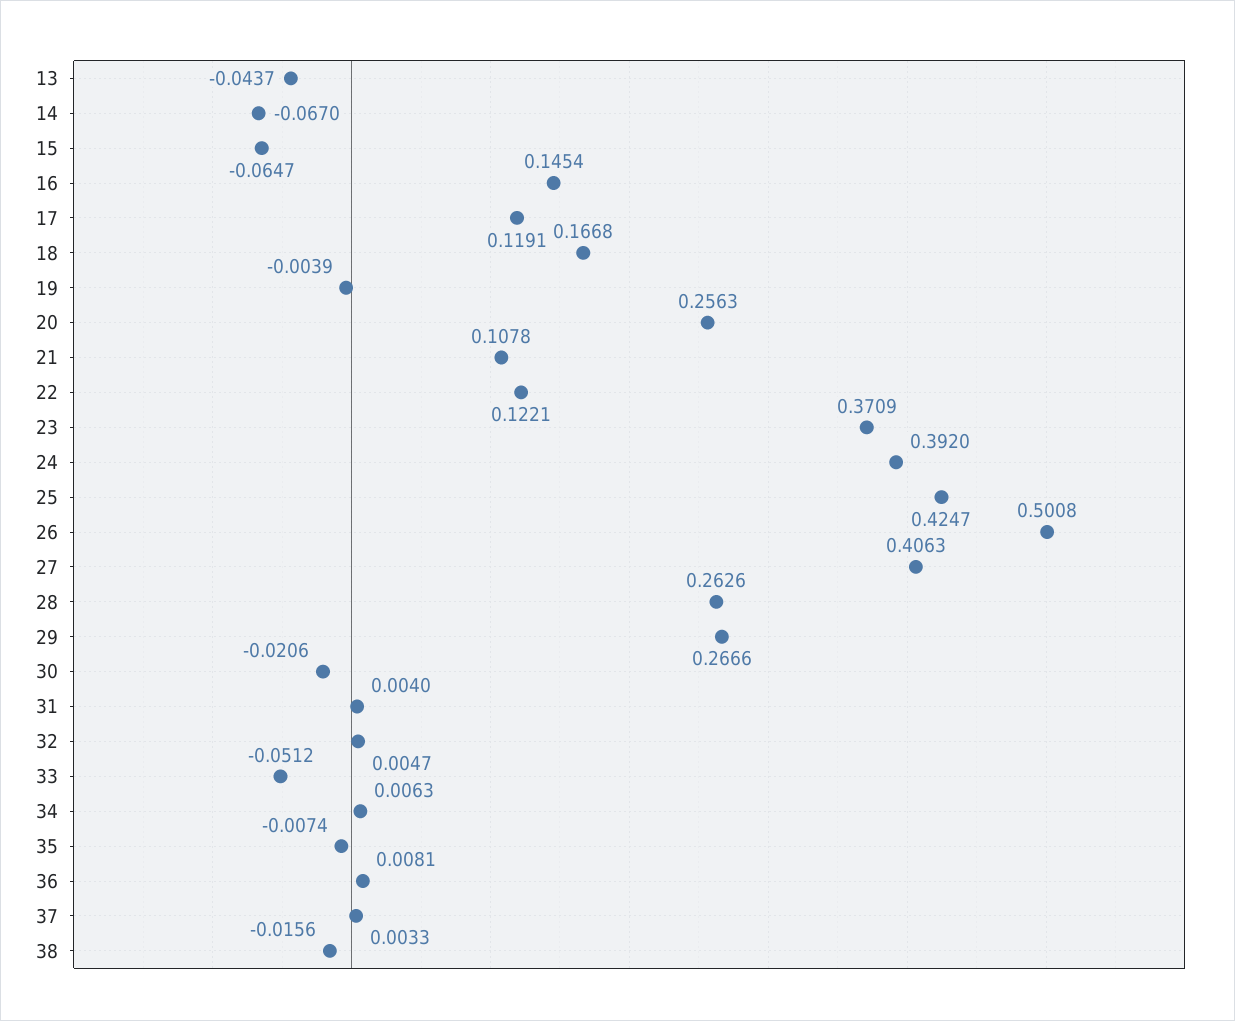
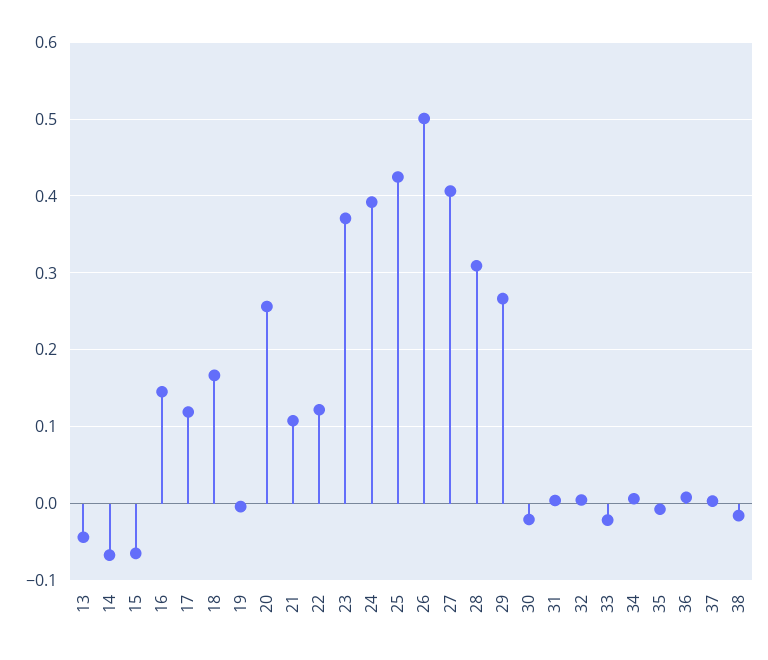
  {
    "13": -0.0437,
    "14": -0.067,
    "15": -0.0647,
    "16": 0.1454,
    "17": 0.1191,
    "18": 0.1668,
    "19": -0.0039,
    "20": 0.2563,
    "21": 0.1078,
    "22": 0.1221,
    "23": 0.3709,
    "24": 0.392,
    "25": 0.4247,
    "26": 0.5008,
    "27": 0.4063,
-   "28": 0.2626,
+   "28": 0.31,
    "29": 0.2666,
    "30": -0.0206,
    "31": 0.004,
    "32": 0.0047,
-   "33": -0.0512,
+   "33": -0.02,
    "34": 0.0063,
    "35": -0.0074,
    "36": 0.0081,
    "37": 0.0033,
    "38": -0.0156
  }

